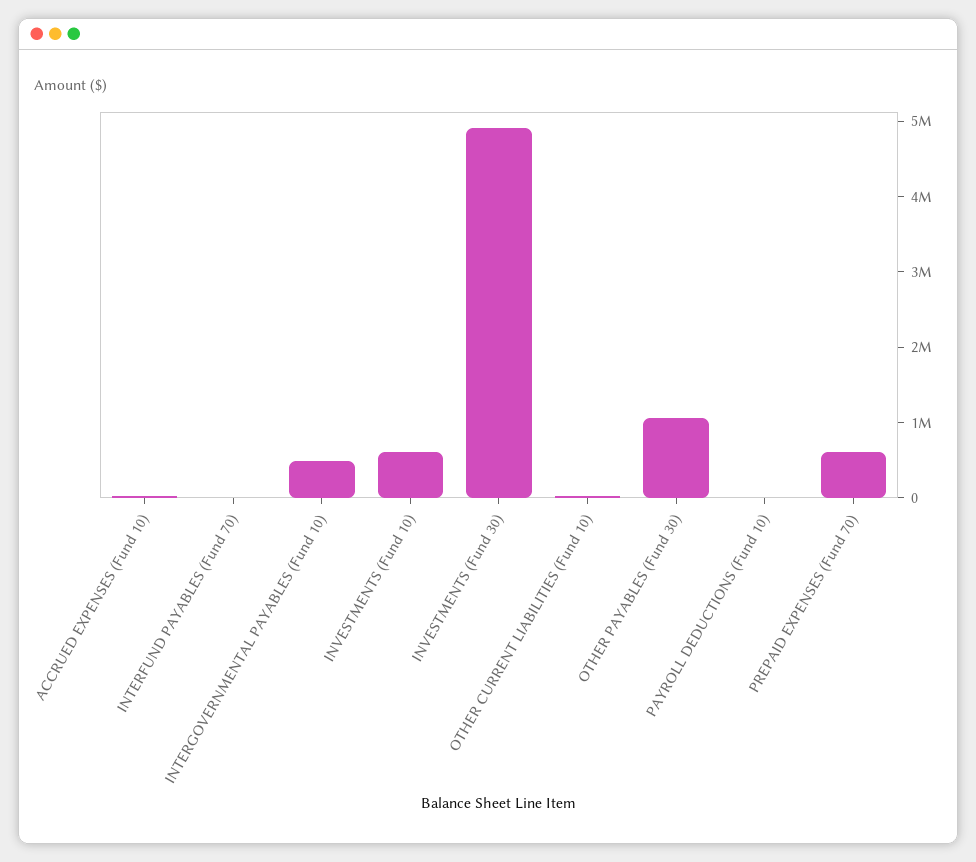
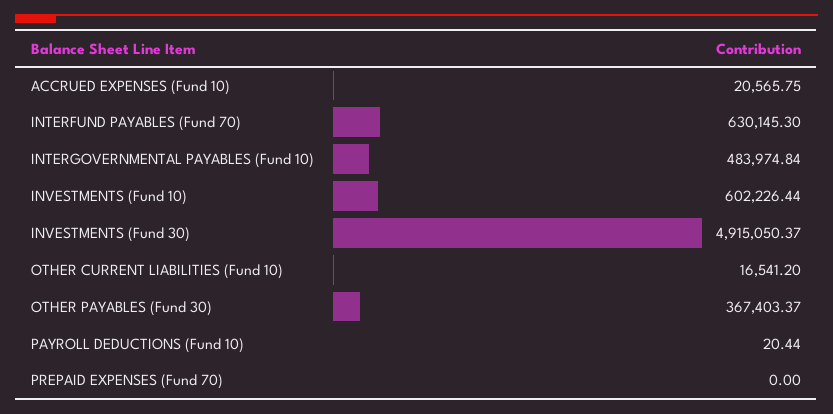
  {
    "ACCRUED EXPENSES (Fund 10)": 20565.75,
-   "INTERFUND PAYABLES (Fund 70)": 0,
+   "INTERFUND PAYABLES (Fund 70)": 630145.3,
    "INTERGOVERNMENTAL PAYABLES (Fund 10)": 483974.84,
    "INVESTMENTS (Fund 10)": 602226.44,
    "INVESTMENTS (Fund 30)": 4915050.37,
    "OTHER CURRENT LIABILITIES (Fund 10)": 16541.2,
-   "OTHER PAYABLES (Fund 30)": 1000000,
+   "OTHER PAYABLES (Fund 30)": 367403.37,
    "PAYROLL DEDUCTIONS (Fund 10)": 20.44,
-   "PREPAID EXPENSES (Fund 70)": 600000
+   "PREPAID EXPENSES (Fund 70)": 0
  }

